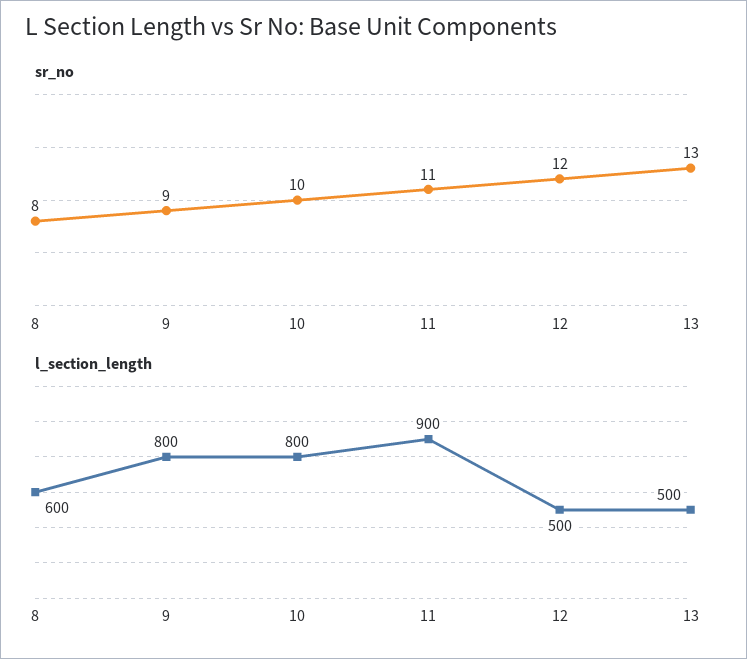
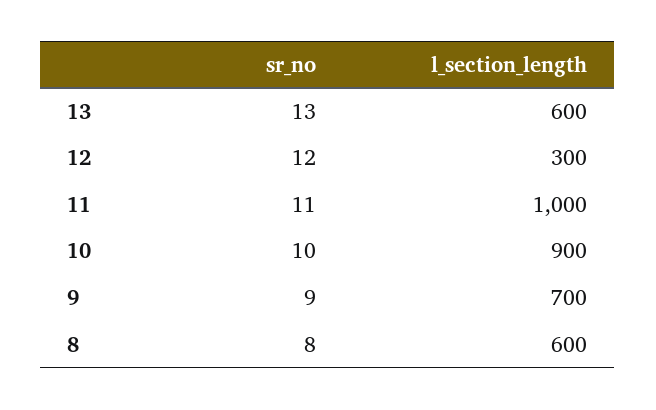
  {
    "sr_no": {
      "8": 8,
      "9": 9,
      "10": 10,
      "11": 11,
      "12": 12,
      "13": 13
    },
    "l_section_length": {
      "8": 600,
-     "9": 800,
+     "9": 700,
-     "10": 800,
+     "10": 900,
-     "11": 900,
+     "11": 1000,
-     "12": 500,
+     "12": 300,
-     "13": 500
+     "13": 600
    }
  }

